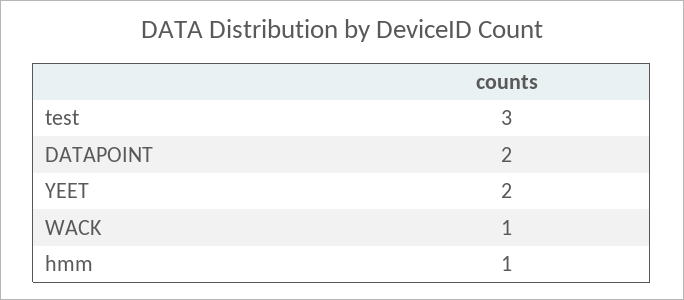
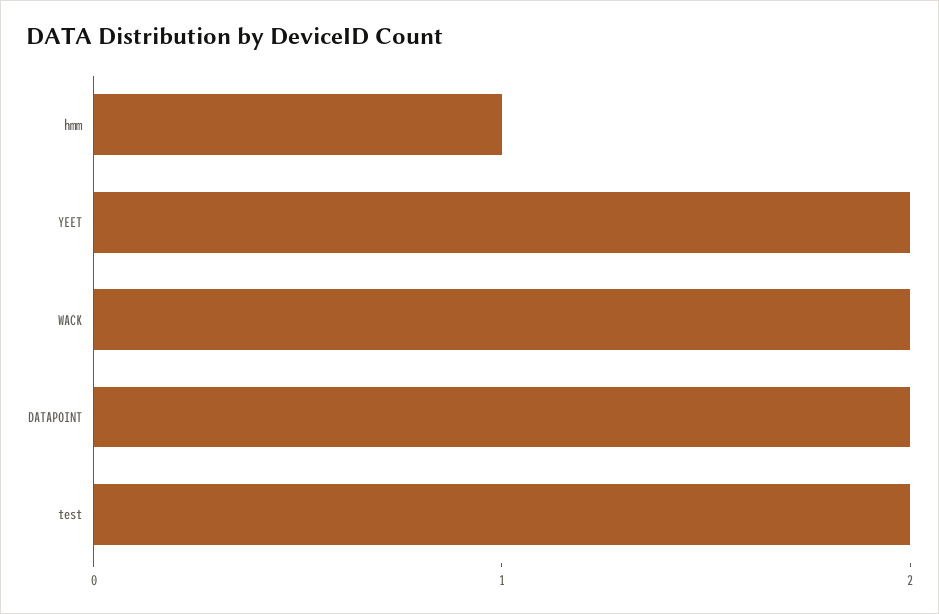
  {
-   "test": 3,
+   "test": 2,
    "DATAPOINT": 2,
    "YEET": 2,
-   "WACK": 1,
+   "WACK": 2,
    "hmm": 1
  }

